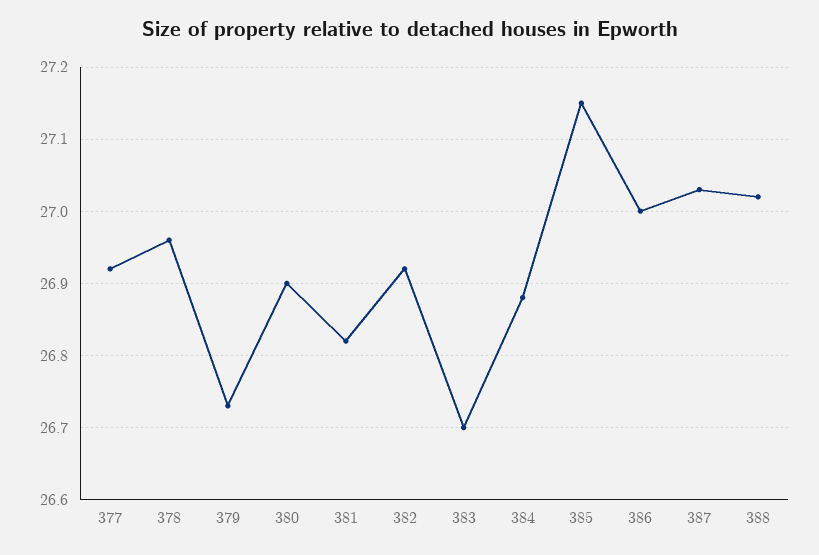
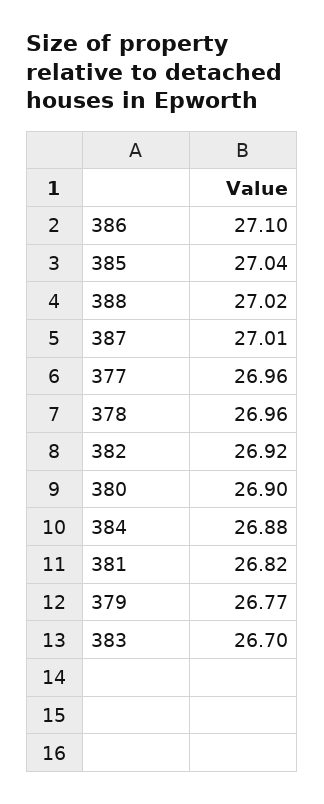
  {
-   "377": 26.92,
+   "377": 26.96,
    "378": 26.96,
-   "379": 26.73,
+   "379": 26.77,
    "380": 26.9,
    "381": 26.82,
    "382": 26.92,
    "383": 26.7,
    "384": 26.88,
-   "385": 27.15,
+   "385": 27.04,
-   "386": 27,
+   "386": 27.1,
-   "387": 27.03,
+   "387": 27.01,
    "388": 27.02
  }

